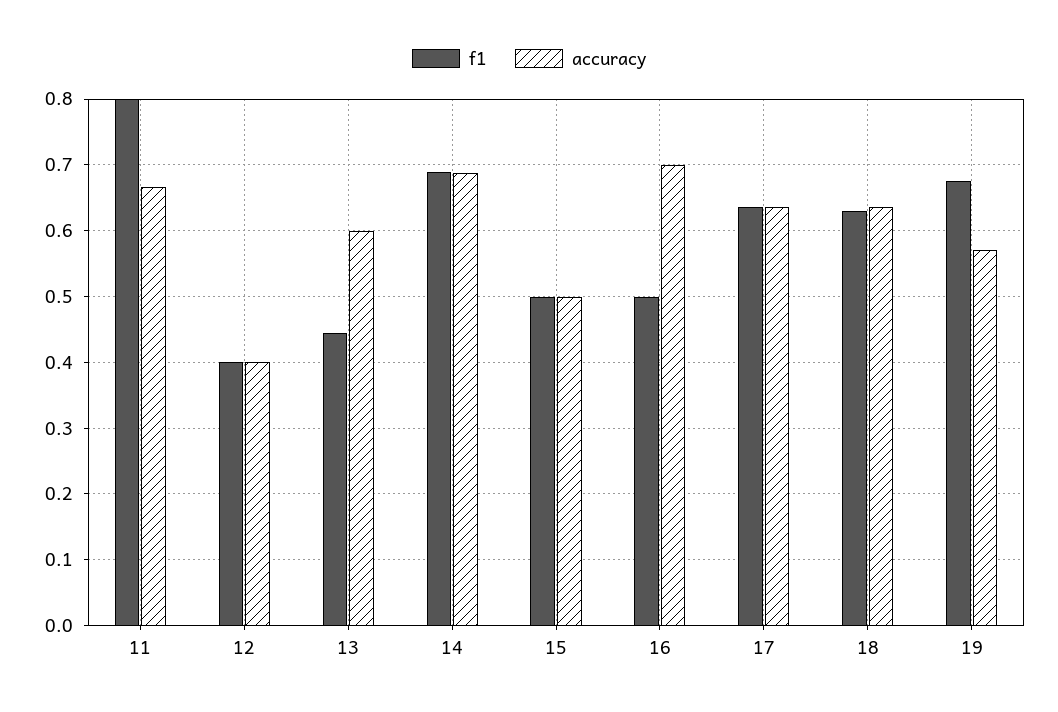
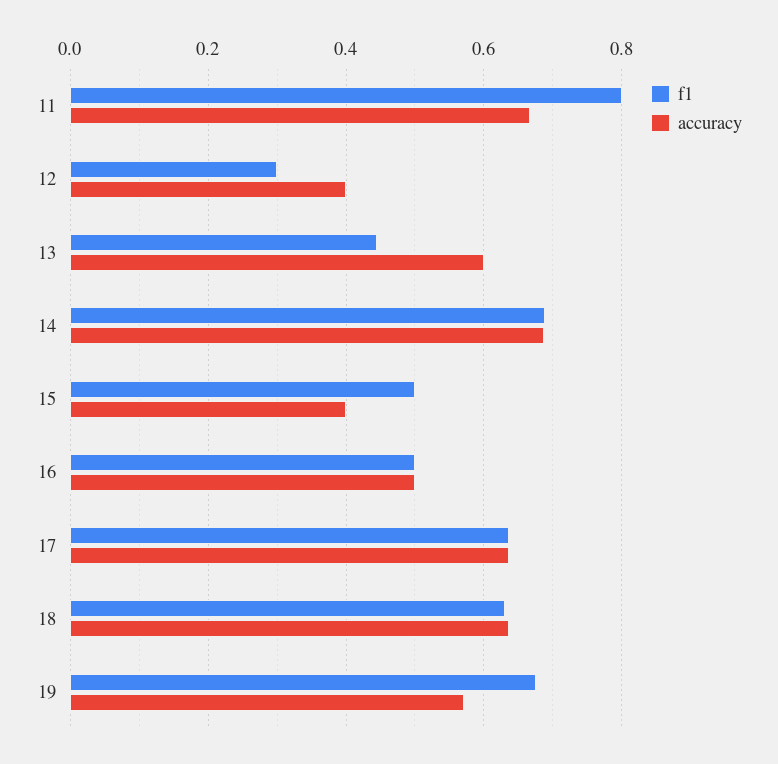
  {
    "f1": {
      "11": 0.8,
-     "12": 0.4,
+     "12": 0.3,
      "13": 0.44,
      "14": 0.69,
      "15": 0.5,
      "16": 0.5,
      "17": 0.64,
      "18": 0.63,
      "19": 0.68
    },
    "accuracy": {
      "11": 0.67,
      "12": 0.4,
      "13": 0.6,
      "14": 0.69,
-     "15": 0.5,
+     "15": 0.4,
-     "16": 0.7,
+     "16": 0.5,
      "17": 0.64,
      "18": 0.64,
      "19": 0.57
    }
  }

